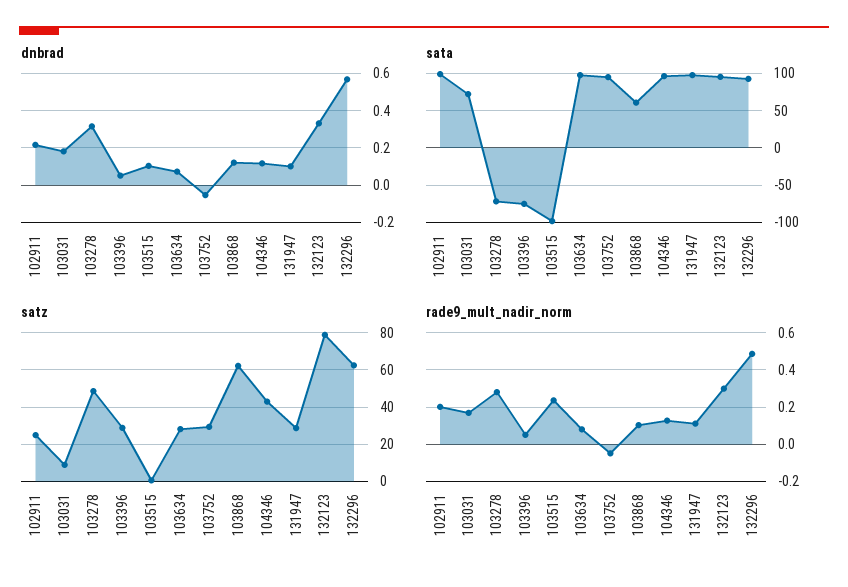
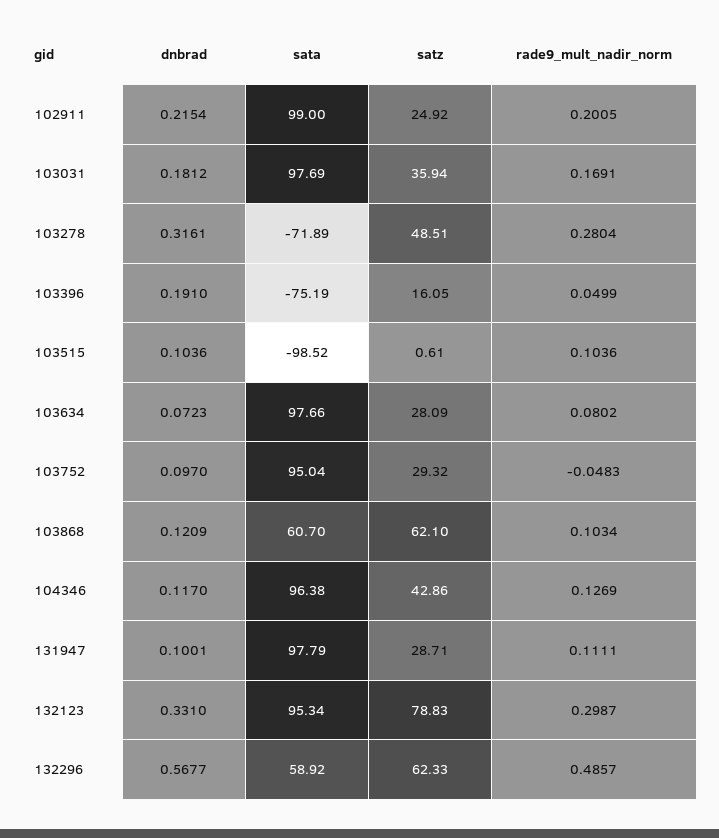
  {
    "dnbrad": {
      "102911": 0.2154,
      "103031": 0.1812,
      "103278": 0.3161,
-     "103396": 0.05,
+     "103396": 0.191,
      "103515": 0.1036,
      "103634": 0.0723,
-     "103752": -0.05,
+     "103752": 0.097,
      "103868": 0.1209,
      "104346": 0.117,
      "131947": 0.1001,
      "132123": 0.331,
      "132296": 0.5677
    },
    "sata": {
      "102911": 99,
-     "103031": 70,
+     "103031": 97.69,
      "103278": -71.89,
      "103396": -75.19,
      "103515": -98.52,
      "103634": 97.66,
      "103752": 95.04,
      "103868": 60.7,
      "104346": 96.38,
      "131947": 97.79,
      "132123": 95.34,
-     "132296": 90
+     "132296": 58.92
    },
    "satz": {
      "102911": 24.92,
-     "103031": 10,
+     "103031": 35.94,
      "103278": 48.51,
-     "103396": 30,
+     "103396": 16.05,
      "103515": 0.61,
      "103634": 28.09,
      "103752": 29.32,
      "103868": 62.1,
      "104346": 42.86,
      "131947": 28.71,
      "132123": 78.83,
      "132296": 62.33
    },
    "rade9_mult_nadir_norm": {
      "102911": 0.2005,
      "103031": 0.1691,
      "103278": 0.2804,
      "103396": 0.0499,
-     "103515": 0.25,
+     "103515": 0.1036,
      "103634": 0.0802,
      "103752": -0.0483,
      "103868": 0.1034,
      "104346": 0.1269,
      "131947": 0.1111,
      "132123": 0.2987,
      "132296": 0.4857
    }
  }

